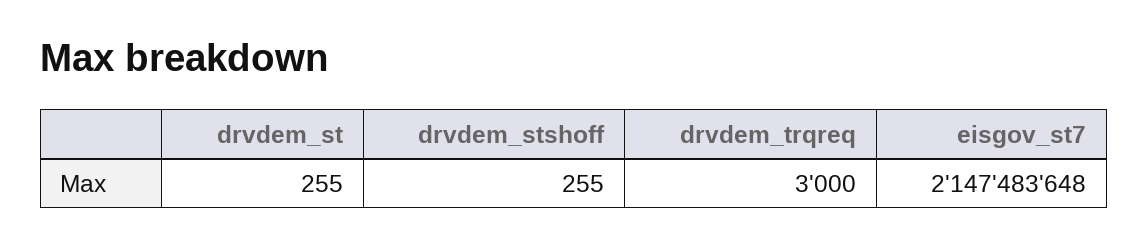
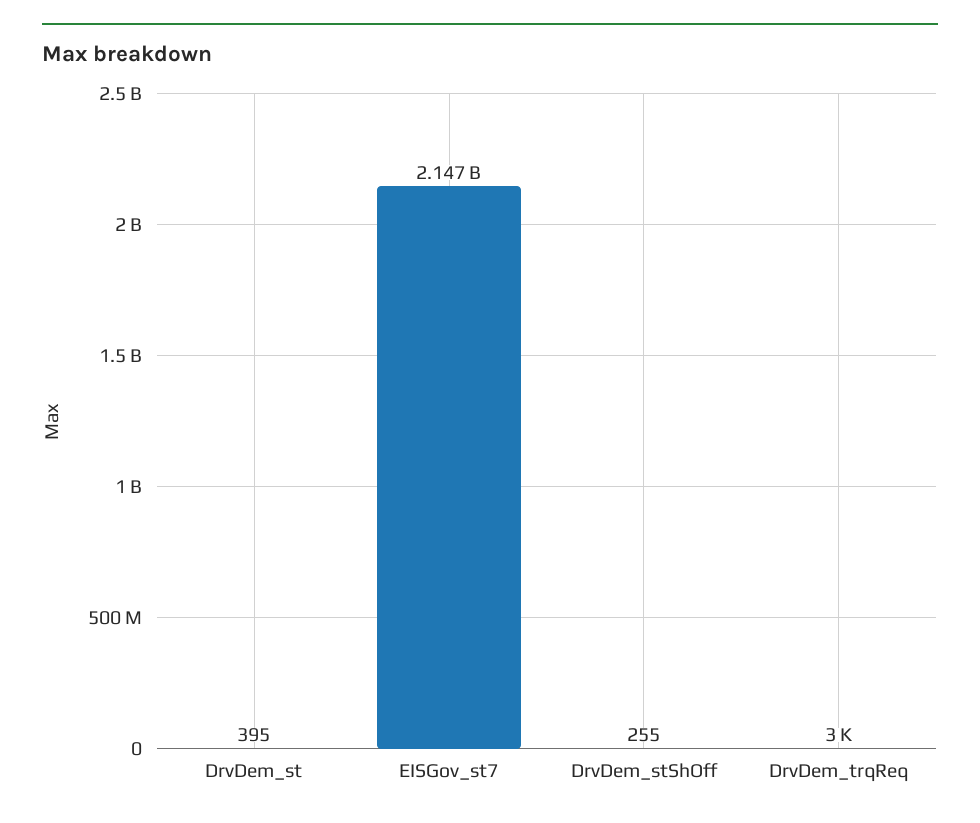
  {
-   "drvdem_st": 255,
+   "drvdem_st": 395,
    "drvdem_stshoff": 255,
    "drvdem_trqreq": 3000,
    "eisgov_st7": 2147483648
  }

